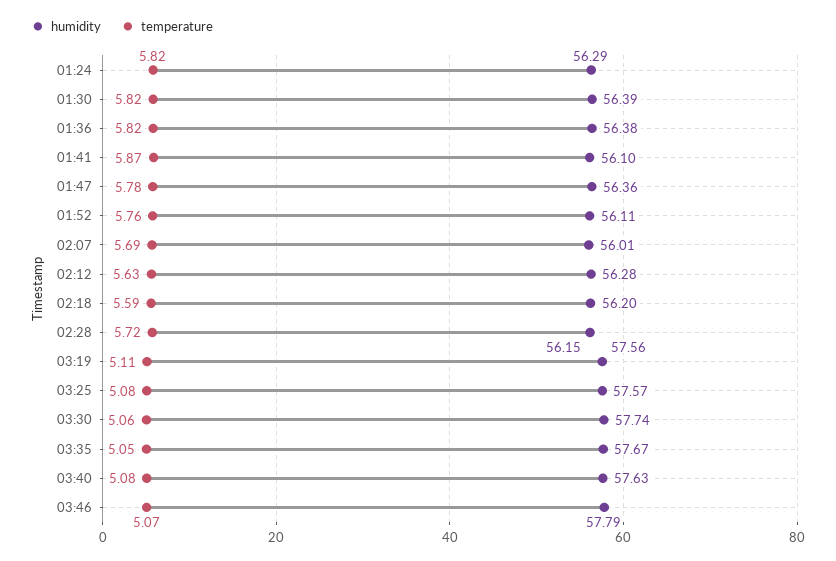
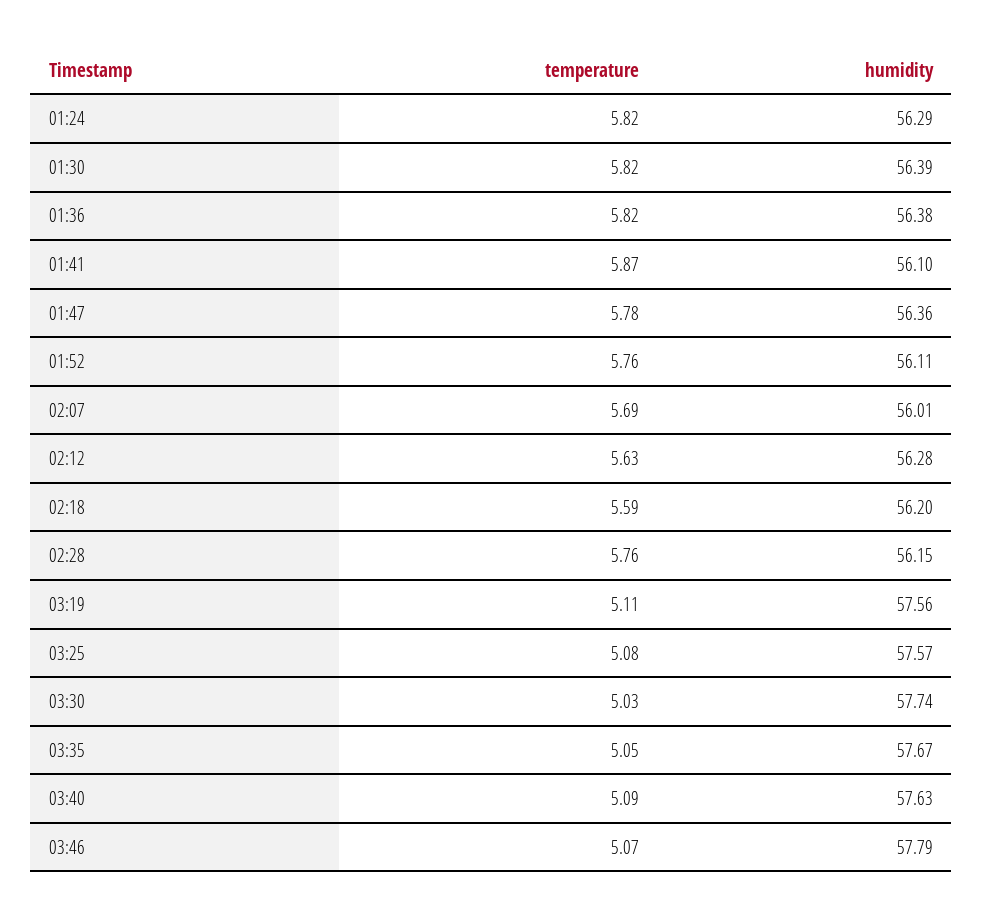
  {
    "humidity": {
      "01:24": 56.29,
      "01:30": 56.39,
      "01:36": 56.38,
      "01:41": 56.1,
      "01:47": 56.36,
      "01:52": 56.11,
      "02:07": 56.01,
      "02:12": 56.28,
      "02:18": 56.2,
      "02:28": 56.15,
      "03:19": 57.56,
      "03:25": 57.57,
      "03:30": 57.74,
      "03:35": 57.67,
      "03:40": 57.63,
      "03:46": 57.79
    },
    "temperature": {
      "01:24": 5.82,
      "01:30": 5.82,
      "01:36": 5.82,
      "01:41": 5.87,
      "01:47": 5.78,
      "01:52": 5.76,
      "02:07": 5.69,
      "02:12": 5.63,
      "02:18": 5.59,
-     "02:28": 5.72,
+     "02:28": 5.76,
      "03:19": 5.11,
      "03:25": 5.08,
-     "03:30": 5.06,
+     "03:30": 5.03,
      "03:35": 5.05,
-     "03:40": 5.08,
+     "03:40": 5.09,
      "03:46": 5.07
    }
  }

